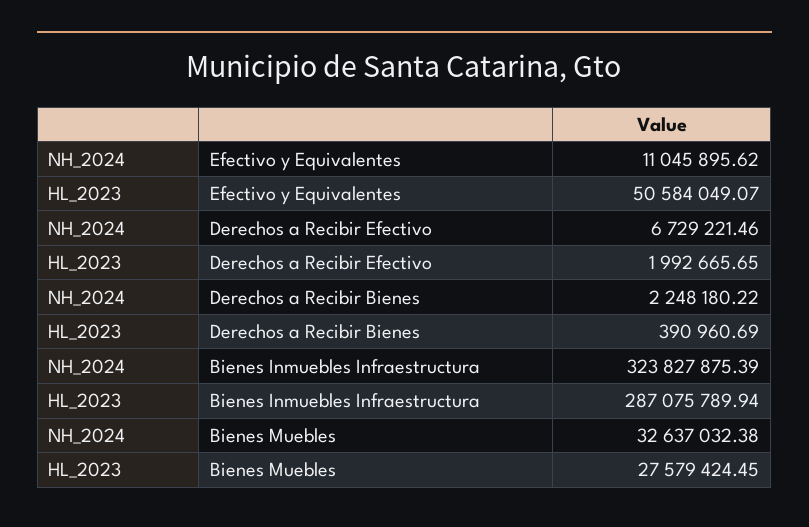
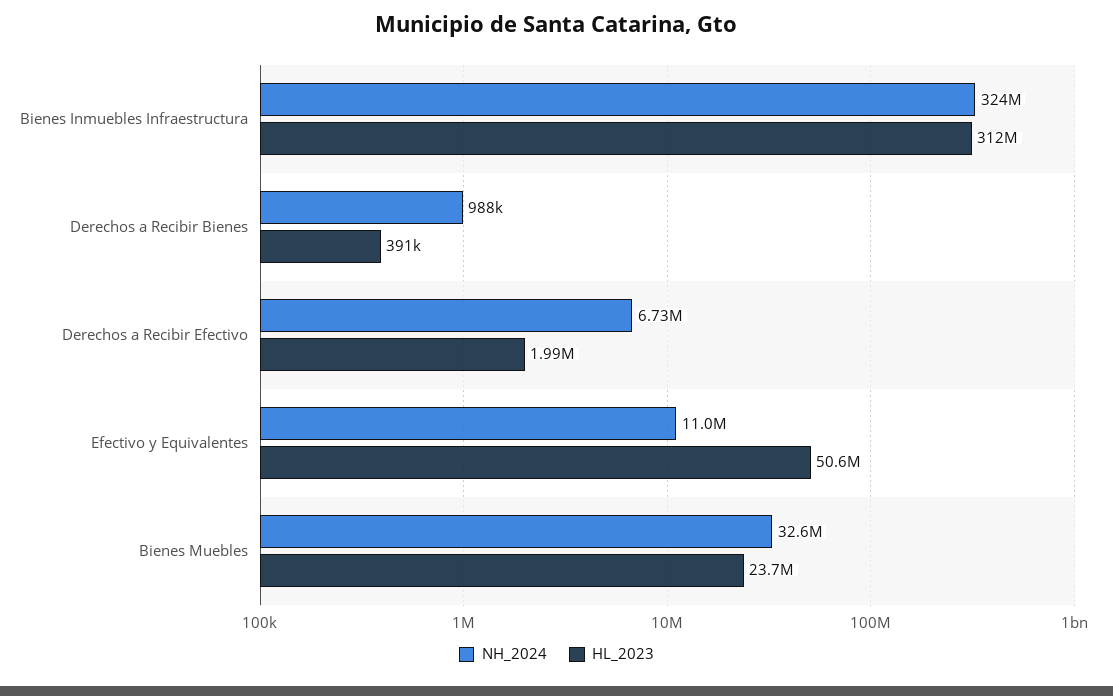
  {
    "NH_2024": {
      "Efectivo y Equivalentes": 11045895.62,
      "Derechos a Recibir Efectivo": 6729221.46,
-     "Derechos a Recibir Bienes": 2248180.22,
+     "Derechos a Recibir Bienes": 988000,
      "Bienes Inmuebles Infraestructura": 323827875.39,
      "Bienes Muebles": 32637032.38
    },
    "HL_2023": {
      "Efectivo y Equivalentes": 50584049.07,
      "Derechos a Recibir Efectivo": 1992665.65,
      "Derechos a Recibir Bienes": 390960.69,
-     "Bienes Inmuebles Infraestructura": 287075789.94,
+     "Bienes Inmuebles Infraestructura": 312000000,
-     "Bienes Muebles": 27579424.45
+     "Bienes Muebles": 23700000
    }
  }

